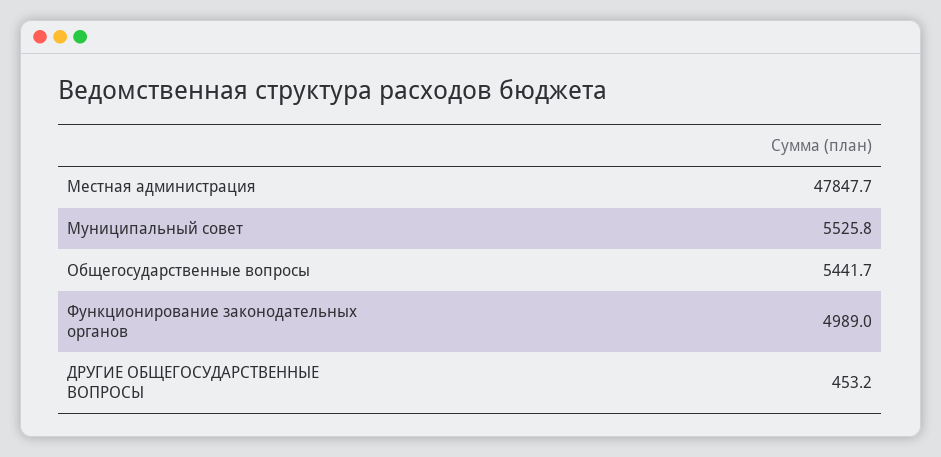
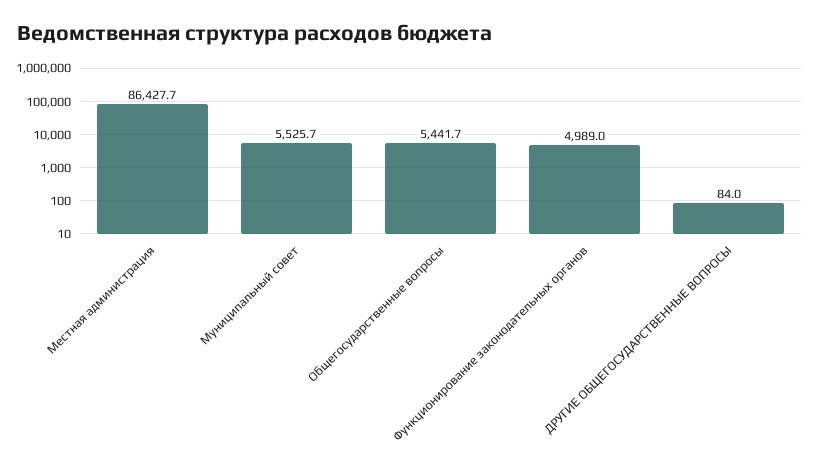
  {
-   "Местная администрация": 47847.7,
+   "Местная администрация": 86427.7,
-   "Муниципальный совет": 5525.8,
+   "Муниципальный совет": 5525.7,
    "Общегосударственные вопросы": 5441.7,
    "Функционирование законодательных органов": 4989,
-   "ДРУГИЕ ОБЩЕГОСУДАРСТВЕННЫЕ ВОПРОСЫ": 453.2
+   "ДРУГИЕ ОБЩЕГОСУДАРСТВЕННЫЕ ВОПРОСЫ": 84
  }

